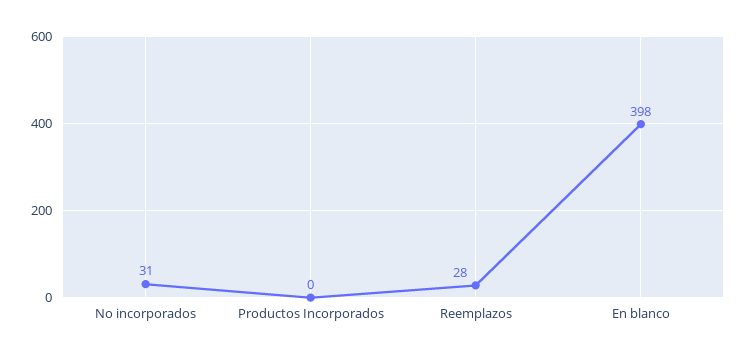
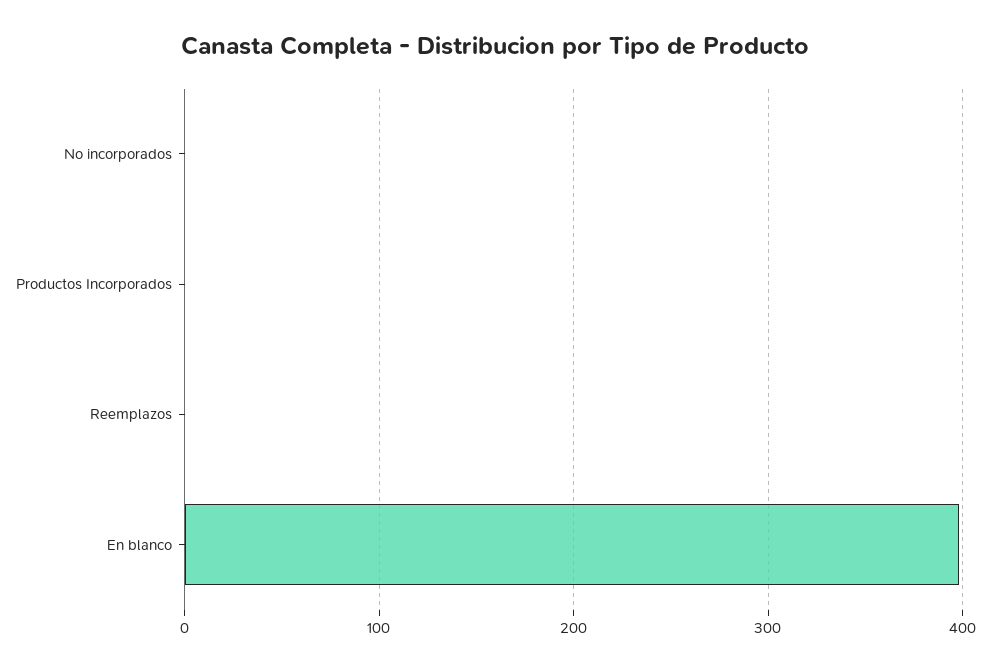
  {
-   "No incorporados": 31,
+   "No incorporados": 0,
    "Productos Incorporados": 0,
-   "Reemplazos": 28,
+   "Reemplazos": 0,
    "En blanco": 398
  }

